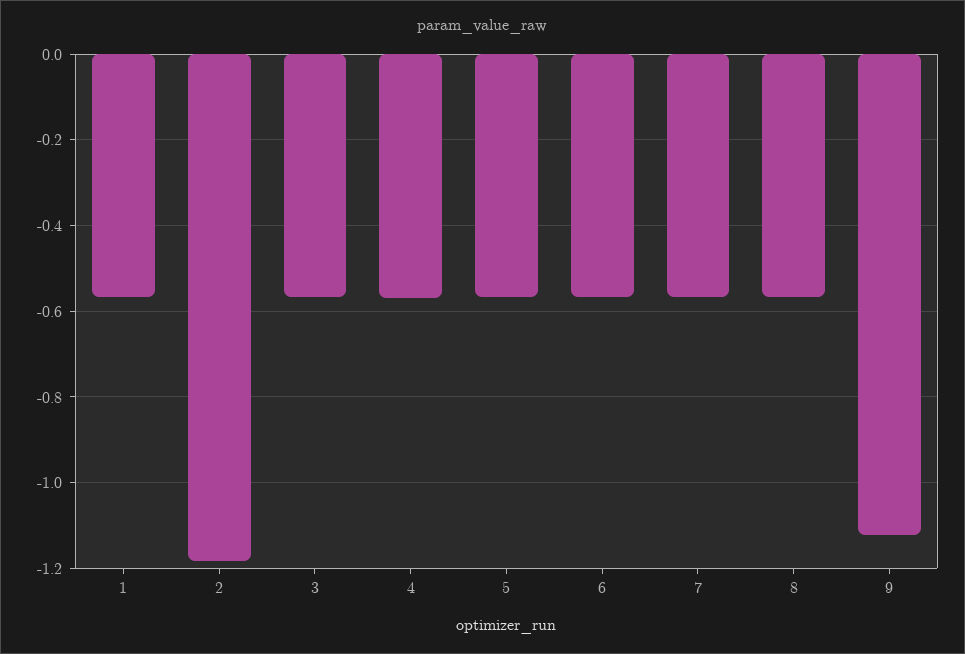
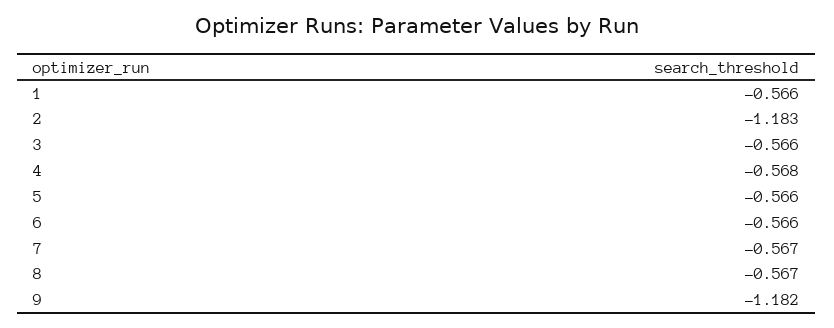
  {
    "1": -0.566,
    "2": -1.183,
    "3": -0.566,
    "4": -0.568,
    "5": -0.566,
    "6": -0.566,
    "7": -0.567,
    "8": -0.567,
-   "9": -1.12
+   "9": -1.182
  }

